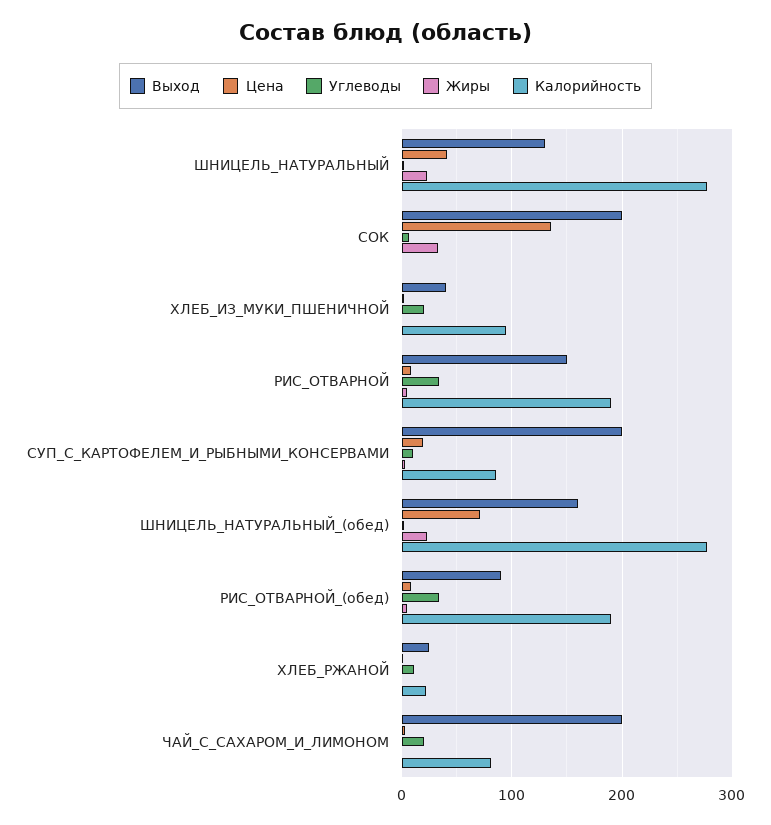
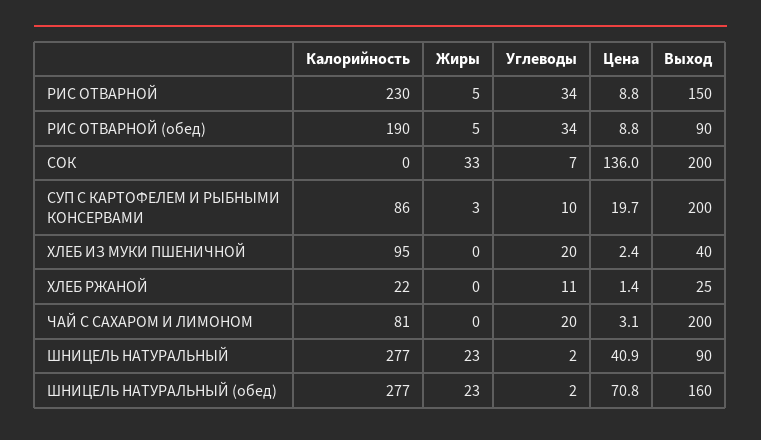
  {
    "Выход": {
-     "ШНИЦЕЛЬ_НАТУРАЛЬНЫЙ": 130,
+     "ШНИЦЕЛЬ_НАТУРАЛЬНЫЙ": 90,
      "СОК": 200,
      "ХЛЕБ_ИЗ_МУКИ_ПШЕНИЧНОЙ": 40,
      "РИС_ОТВАРНОЙ": 150,
      "СУП_С_КАРТОФЕЛЕМ_И_РЫБНЫМИ_КОНСЕРВАМИ": 200,
      "ШНИЦЕЛЬ_НАТУРАЛЬНЫЙ_(обед)": 160,
      "РИС_ОТВАРНОЙ_(обед)": 90,
      "ХЛЕБ_РЖАНОЙ": 25,
      "ЧАЙ_С_САХАРОМ_И_ЛИМОНОМ": 200
    },
    "Цена": {
      "ШНИЦЕЛЬ_НАТУРАЛЬНЫЙ": 40.9,
      "СОК": 136,
      "ХЛЕБ_ИЗ_МУКИ_ПШЕНИЧНОЙ": 2.4,
      "РИС_ОТВАРНОЙ": 8.8,
      "СУП_С_КАРТОФЕЛЕМ_И_РЫБНЫМИ_КОНСЕРВАМИ": 19.7,
      "ШНИЦЕЛЬ_НАТУРАЛЬНЫЙ_(обед)": 70.8,
      "РИС_ОТВАРНОЙ_(обед)": 8.8,
      "ХЛЕБ_РЖАНОЙ": 1.4,
      "ЧАЙ_С_САХАРОМ_И_ЛИМОНОМ": 3.1
    },
    "Углеводы": {
      "ШНИЦЕЛЬ_НАТУРАЛЬНЫЙ": 2,
      "СОК": 7,
      "ХЛЕБ_ИЗ_МУКИ_ПШЕНИЧНОЙ": 20,
      "РИС_ОТВАРНОЙ": 34,
      "СУП_С_КАРТОФЕЛЕМ_И_РЫБНЫМИ_КОНСЕРВАМИ": 10,
      "ШНИЦЕЛЬ_НАТУРАЛЬНЫЙ_(обед)": 2,
      "РИС_ОТВАРНОЙ_(обед)": 34,
      "ХЛЕБ_РЖАНОЙ": 11,
      "ЧАЙ_С_САХАРОМ_И_ЛИМОНОМ": 20
    },
    "Жиры": {
      "ШНИЦЕЛЬ_НАТУРАЛЬНЫЙ": 23,
      "СОК": 33,
      "ХЛЕБ_ИЗ_МУКИ_ПШЕНИЧНОЙ": 0,
      "РИС_ОТВАРНОЙ": 5,
      "СУП_С_КАРТОФЕЛЕМ_И_РЫБНЫМИ_КОНСЕРВАМИ": 3,
      "ШНИЦЕЛЬ_НАТУРАЛЬНЫЙ_(обед)": 23,
      "РИС_ОТВАРНОЙ_(обед)": 5,
      "ХЛЕБ_РЖАНОЙ": 0,
      "ЧАЙ_С_САХАРОМ_И_ЛИМОНОМ": 0
    },
    "Калорийность": {
      "ШНИЦЕЛЬ_НАТУРАЛЬНЫЙ": 277,
      "СОК": 0,
      "ХЛЕБ_ИЗ_МУКИ_ПШЕНИЧНОЙ": 95,
-     "РИС_ОТВАРНОЙ": 190,
+     "РИС_ОТВАРНОЙ": 230,
      "СУП_С_КАРТОФЕЛЕМ_И_РЫБНЫМИ_КОНСЕРВАМИ": 86,
      "ШНИЦЕЛЬ_НАТУРАЛЬНЫЙ_(обед)": 277,
      "РИС_ОТВАРНОЙ_(обед)": 190,
      "ХЛЕБ_РЖАНОЙ": 22,
      "ЧАЙ_С_САХАРОМ_И_ЛИМОНОМ": 81
    }
  }

